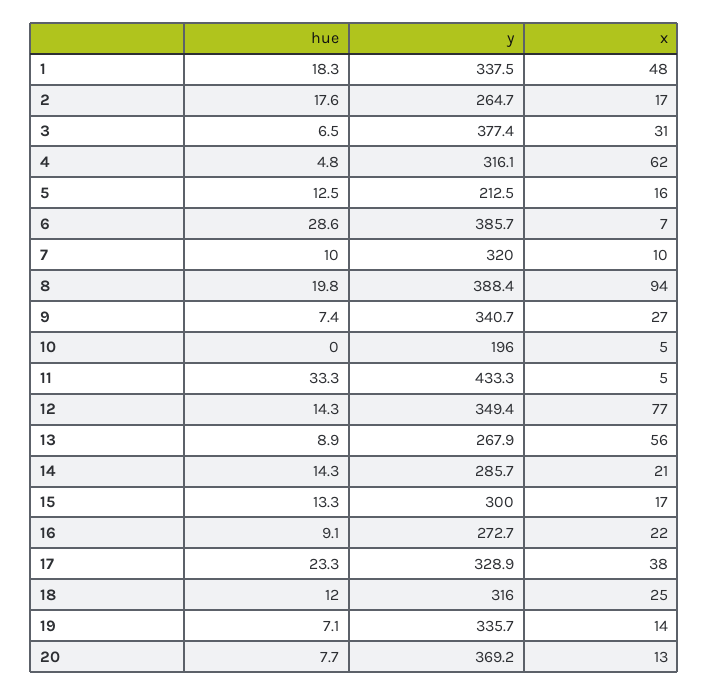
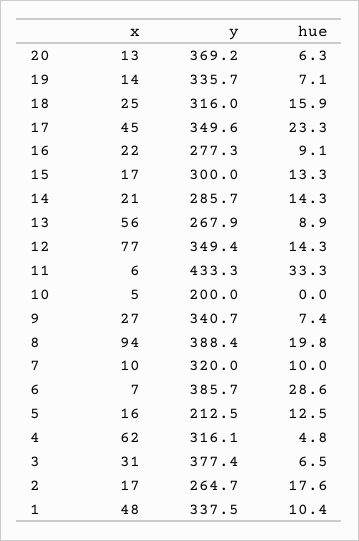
  {
    "hue": {
-     "1": 18.3,
+     "1": 10.4,
      "2": 17.6,
      "3": 6.5,
      "4": 4.8,
      "5": 12.5,
      "6": 28.6,
      "7": 10,
      "8": 19.8,
      "9": 7.4,
      "10": 0,
      "11": 33.3,
      "12": 14.3,
      "13": 8.9,
      "14": 14.3,
      "15": 13.3,
      "16": 9.1,
      "17": 23.3,
-     "18": 12,
+     "18": 15.9,
      "19": 7.1,
-     "20": 7.7
+     "20": 6.3
    },
    "y": {
      "1": 337.5,
      "2": 264.7,
      "3": 377.4,
      "4": 316.1,
      "5": 212.5,
      "6": 385.7,
      "7": 320,
      "8": 388.4,
      "9": 340.7,
-     "10": 196,
+     "10": 200,
      "11": 433.3,
      "12": 349.4,
      "13": 267.9,
      "14": 285.7,
      "15": 300,
-     "16": 272.7,
+     "16": 277.3,
-     "17": 328.9,
+     "17": 349.6,
      "18": 316,
      "19": 335.7,
      "20": 369.2
    },
    "x": {
      "1": 48,
      "2": 17,
      "3": 31,
      "4": 62,
      "5": 16,
      "6": 7,
      "7": 10,
      "8": 94,
      "9": 27,
      "10": 5,
-     "11": 5,
+     "11": 6,
      "12": 77,
      "13": 56,
      "14": 21,
      "15": 17,
      "16": 22,
-     "17": 38,
+     "17": 45,
      "18": 25,
      "19": 14,
      "20": 13
    }
  }

